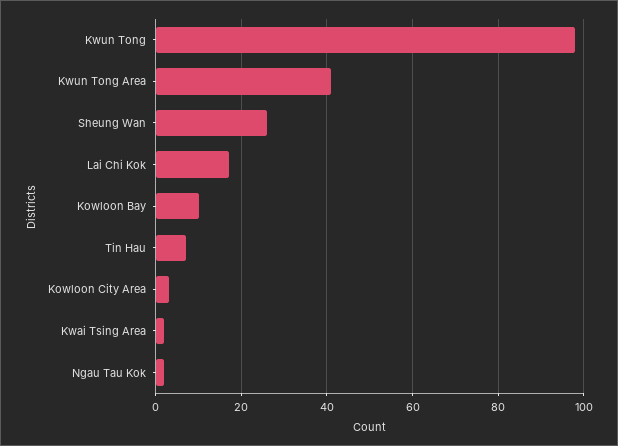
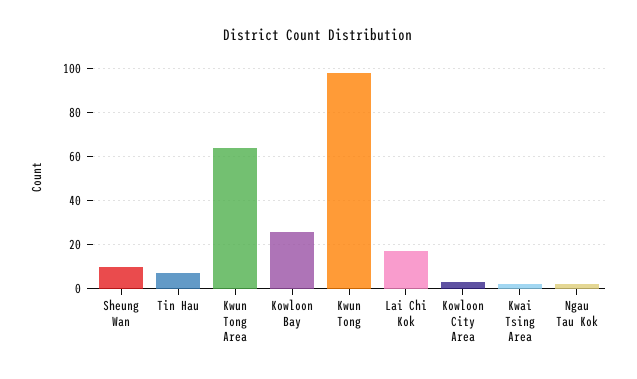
  {
    "Kwun Tong": 100,
-   "Kwun Tong Area": 40,
+   "Kwun Tong Area": 65,
-   "Sheung Wan": 25,
+   "Sheung Wan": 10,
    "Lai Chi Kok": 15,
-   "Kowloon Bay": 10,
+   "Kowloon Bay": 25,
    "Tin Hau": 5,
    "Kowloon City Area": 5,
    "Kwai Tsing Area": 0,
    "Ngau Tau Kok": 0
  }

